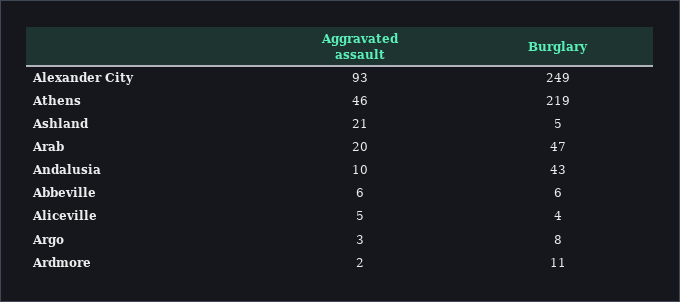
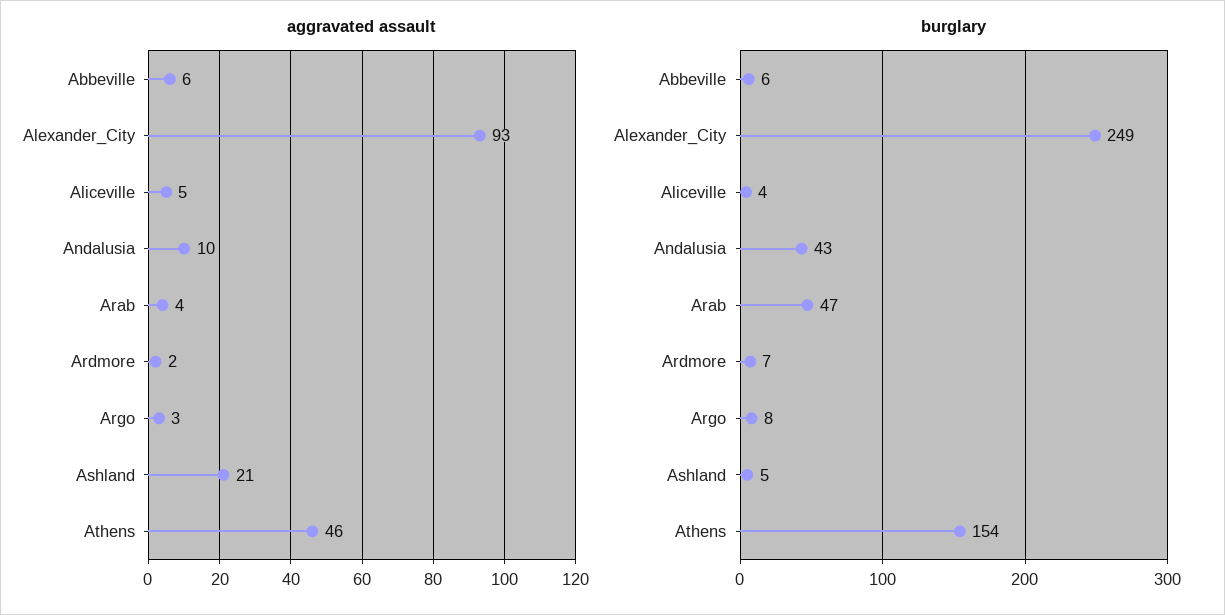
  {
    "Aggravated assault": {
      "Alexander City": 93,
      "Athens": 46,
      "Ashland": 21,
-     "Arab": 20,
+     "Arab": 4,
      "Andalusia": 10,
      "Abbeville": 6,
      "Aliceville": 5,
      "Argo": 3,
      "Ardmore": 2
    },
    "Burglary": {
      "Alexander City": 249,
-     "Athens": 219,
+     "Athens": 154,
      "Ashland": 5,
      "Arab": 47,
      "Andalusia": 43,
      "Abbeville": 6,
      "Aliceville": 4,
      "Argo": 8,
-     "Ardmore": 11
+     "Ardmore": 7
    }
  }

